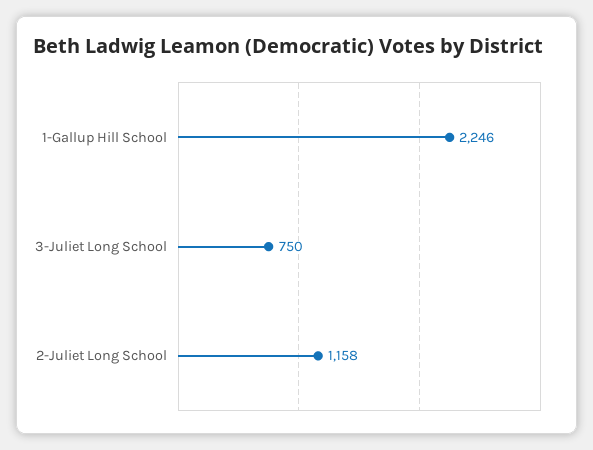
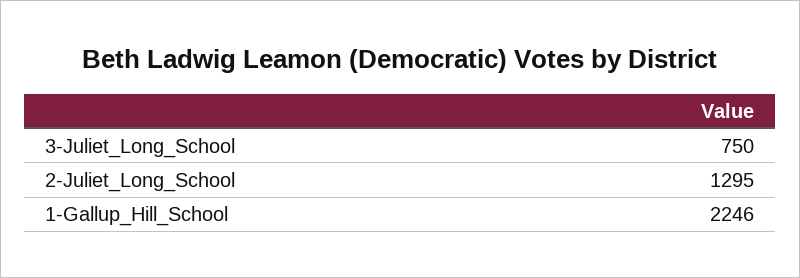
  {
    "1-Gallup Hill School": 2246,
    "3-Juliet Long School": 750,
-   "2-Juliet Long School": 1158
+   "2-Juliet Long School": 1295
  }

